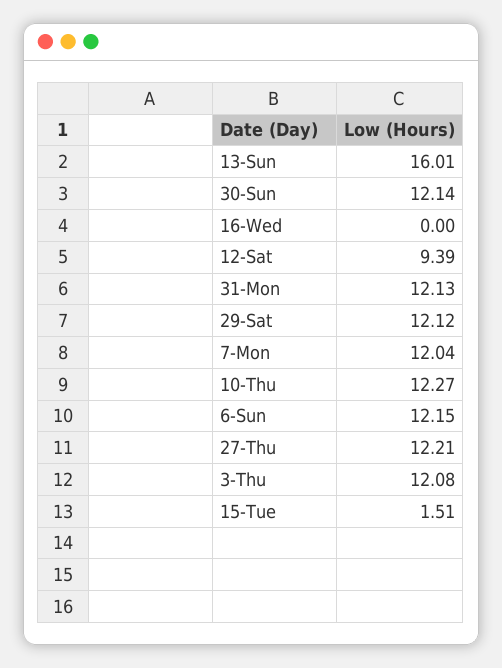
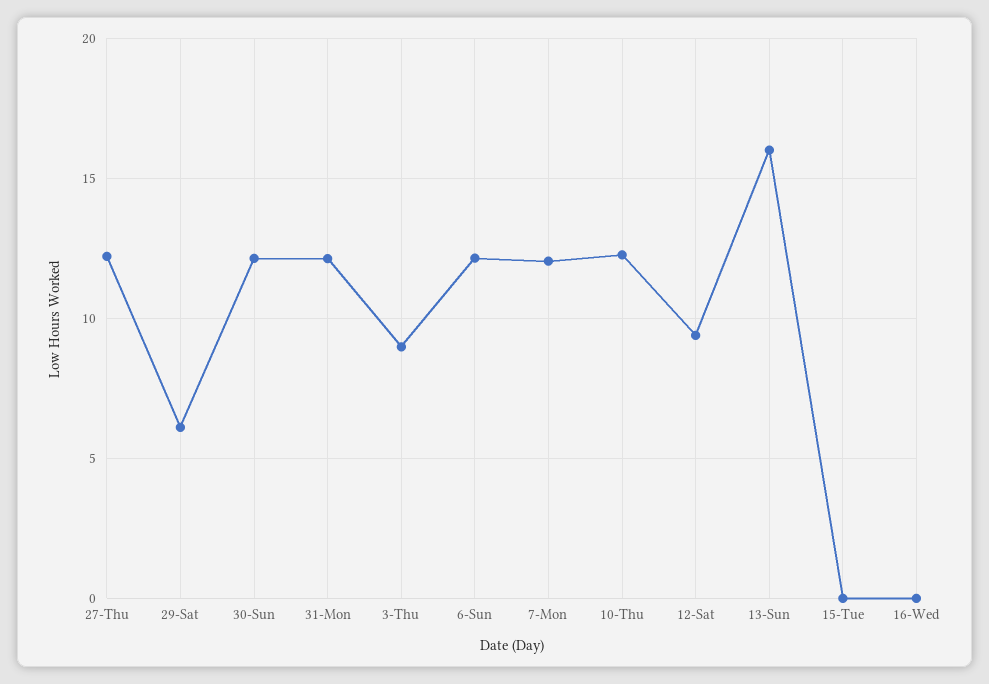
  {
    "13-Sun": 16.01,
    "30-Sun": 12.14,
    "16-Wed": 0,
    "12-Sat": 9.39,
    "31-Mon": 12.13,
-   "29-Sat": 12.12,
+   "29-Sat": 6,
    "7-Mon": 12.04,
    "10-Thu": 12.27,
    "6-Sun": 12.15,
    "27-Thu": 12.21,
-   "3-Thu": 12.08,
+   "3-Thu": 9,
-   "15-Tue": 1.51
+   "15-Tue": 0
  }

